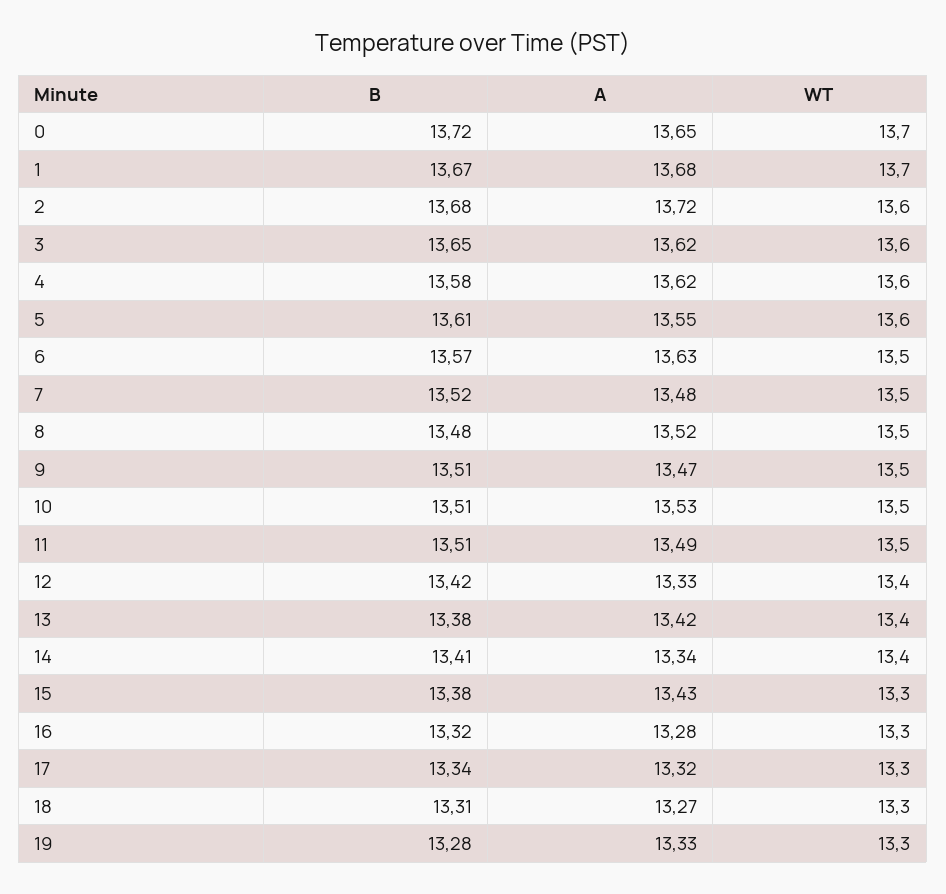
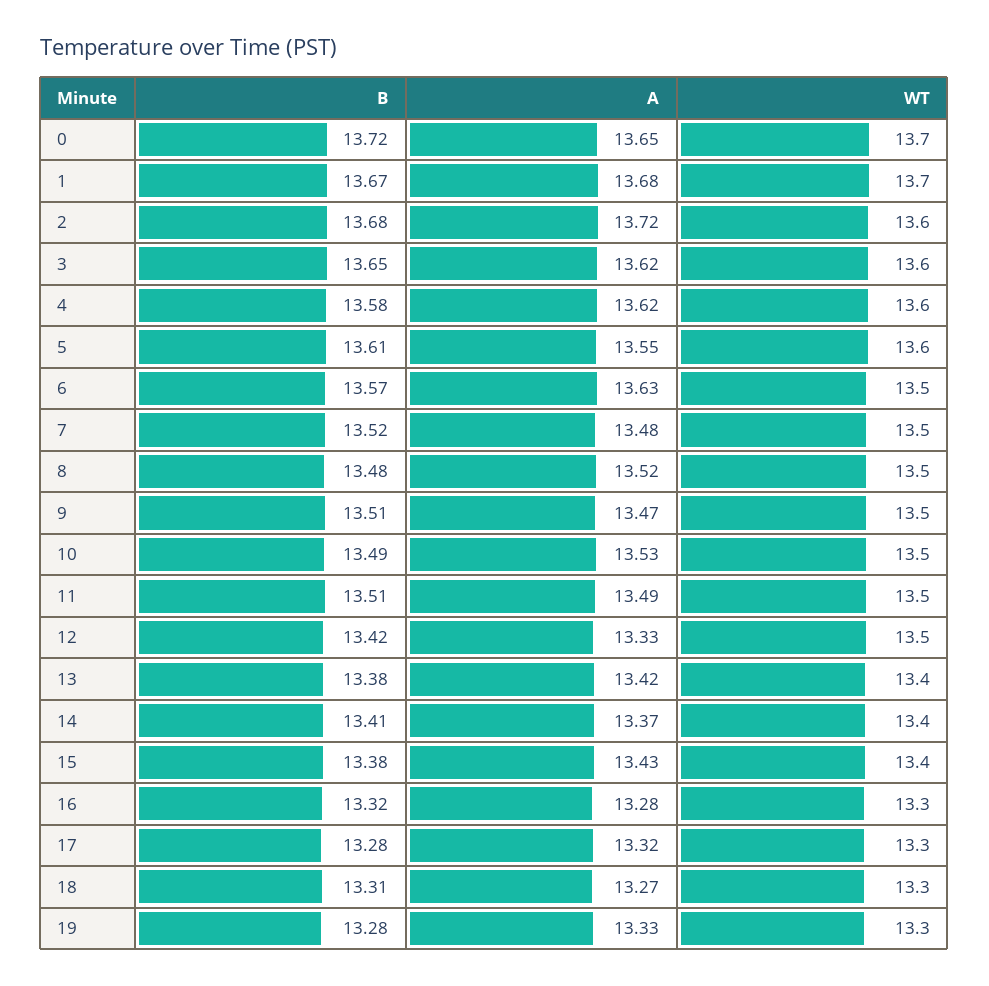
  {
    "B": {
      "0": 13.72,
      "1": 13.67,
      "2": 13.68,
      "3": 13.65,
      "4": 13.58,
      "5": 13.61,
      "6": 13.57,
      "7": 13.52,
      "8": 13.48,
      "9": 13.51,
-     "10": 13.51,
+     "10": 13.49,
      "11": 13.51,
      "12": 13.42,
      "13": 13.38,
      "14": 13.41,
      "15": 13.38,
      "16": 13.32,
-     "17": 13.34,
+     "17": 13.28,
      "18": 13.31,
      "19": 13.28
    },
    "A": {
      "0": 13.65,
      "1": 13.68,
      "2": 13.72,
      "3": 13.62,
      "4": 13.62,
      "5": 13.55,
      "6": 13.63,
      "7": 13.48,
      "8": 13.52,
      "9": 13.47,
      "10": 13.53,
      "11": 13.49,
      "12": 13.33,
      "13": 13.42,
-     "14": 13.34,
+     "14": 13.37,
      "15": 13.43,
      "16": 13.28,
      "17": 13.32,
      "18": 13.27,
      "19": 13.33
    },
    "WT": {
      "0": 13.7,
      "1": 13.7,
      "2": 13.6,
      "3": 13.6,
      "4": 13.6,
      "5": 13.6,
      "6": 13.5,
      "7": 13.5,
      "8": 13.5,
      "9": 13.5,
      "10": 13.5,
      "11": 13.5,
-     "12": 13.4,
+     "12": 13.5,
      "13": 13.4,
      "14": 13.4,
-     "15": 13.3,
+     "15": 13.4,
      "16": 13.3,
      "17": 13.3,
      "18": 13.3,
      "19": 13.3
    }
  }

